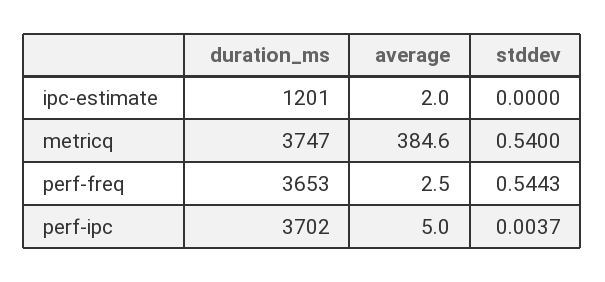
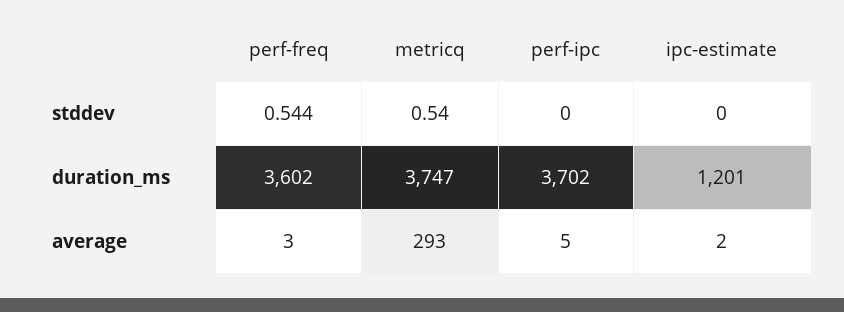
  {
    "duration_ms": {
      "ipc-estimate": 1201,
      "metricq": 3747,
-     "perf-freq": 3653,
+     "perf-freq": 3602,
      "perf-ipc": 3702
    },
    "average": {
      "ipc-estimate": 2,
-     "metricq": 384.6,
+     "metricq": 293,
      "perf-freq": 2.5,
      "perf-ipc": 5
    },
    "stddev": {
      "ipc-estimate": 0,
      "metricq": 0.54,
      "perf-freq": 0.5443,
-     "perf-ipc": 0.0037
+     "perf-ipc": 0
    }
  }

